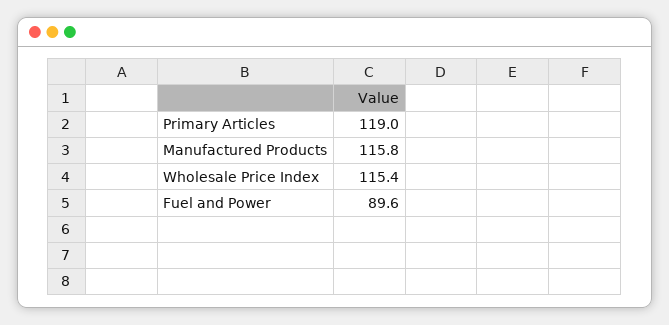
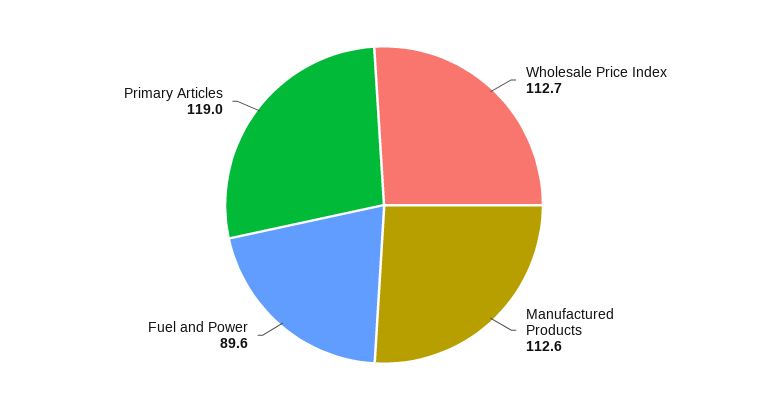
  {
    "Primary Articles": 119,
-   "Manufactured Products": 115.8,
+   "Manufactured Products": 112.6,
-   "Wholesale Price Index": 115.4,
+   "Wholesale Price Index": 112.7,
    "Fuel and Power": 89.6
  }

